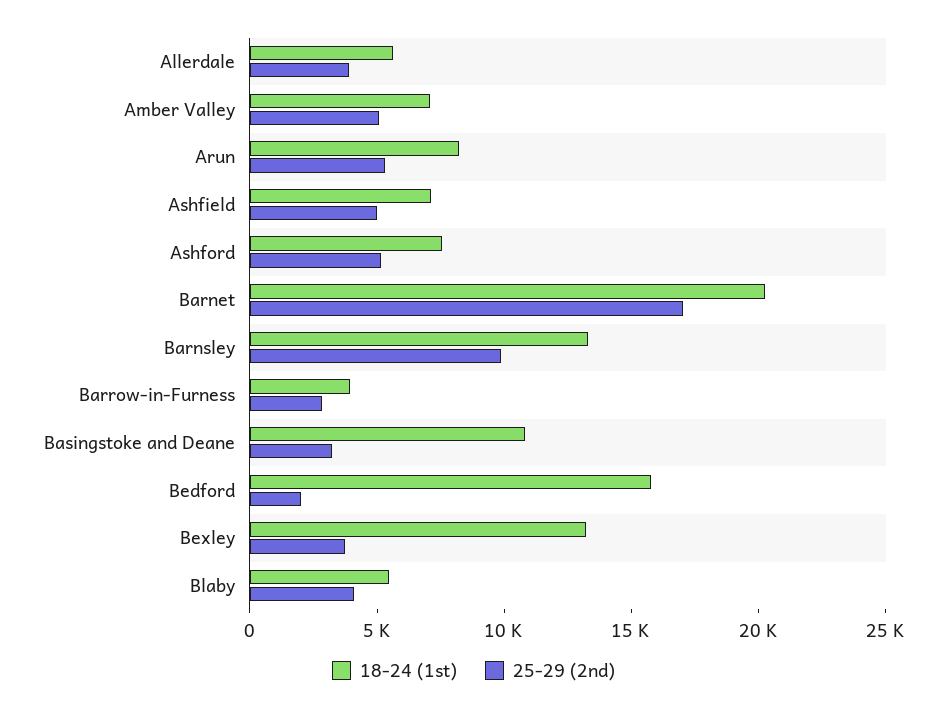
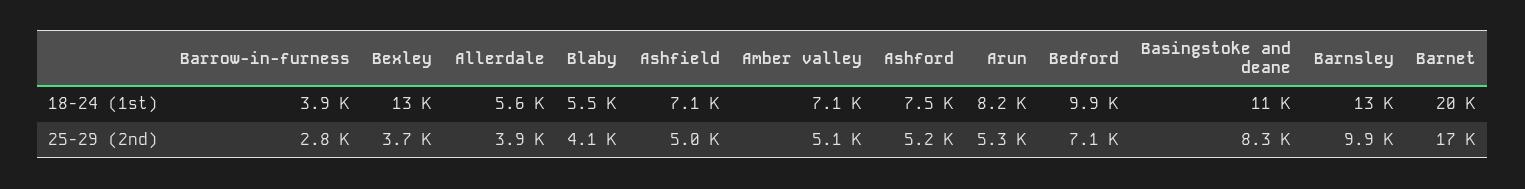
  {
    "18-24 (1st)": {
      "Allerdale": 5600,
      "Amber Valley": 7100,
      "Arun": 8200,
      "Ashfield": 7100,
      "Ashford": 7500,
      "Barnet": 20000,
      "Barnsley": 13000,
      "Barrow-in-Furness": 3900,
      "Basingstoke and Deane": 11000,
-     "Bedford": 16000,
+     "Bedford": 9900,
      "Bexley": 13000,
      "Blaby": 5500
    },
    "25-29 (2nd)": {
      "Allerdale": 3900,
      "Amber Valley": 5100,
      "Arun": 5300,
      "Ashfield": 5000,
      "Ashford": 5200,
      "Barnet": 17000,
      "Barnsley": 9900,
      "Barrow-in-Furness": 2800,
-     "Basingstoke and Deane": 3000,
+     "Basingstoke and Deane": 8300,
-     "Bedford": 2000,
+     "Bedford": 7100,
      "Bexley": 3700,
      "Blaby": 4100
    }
  }

